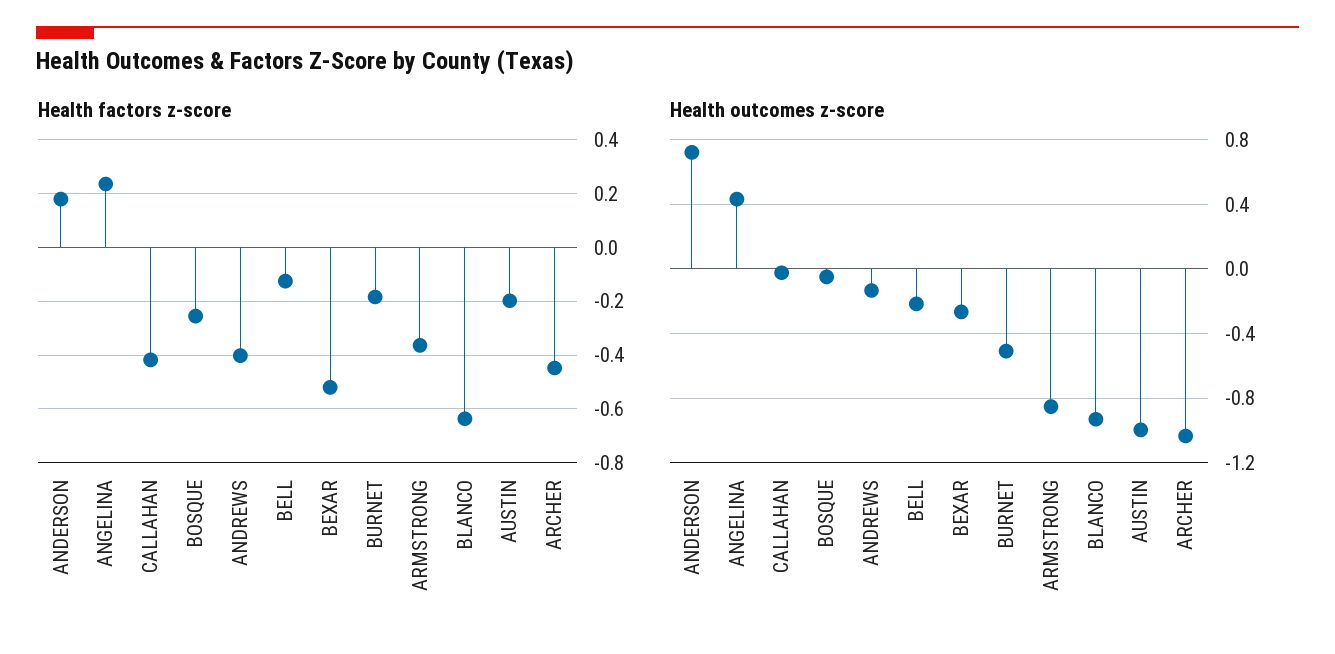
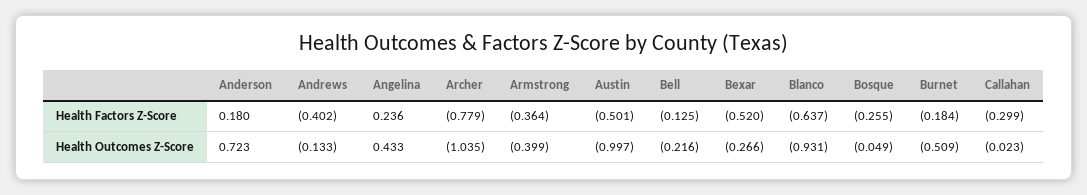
  {
    "Health factors z-score": {
      "ANDERSON": 0.18,
      "ANGELINA": 0.236,
-     "CALLAHAN": -0.425,
+     "CALLAHAN": -0.299,
      "BOSQUE": -0.255,
      "ANDREWS": -0.402,
      "BELL": -0.125,
      "BEXAR": -0.52,
      "BURNET": -0.184,
      "ARMSTRONG": -0.364,
      "BLANCO": -0.637,
-     "AUSTIN": -0.2,
+     "AUSTIN": -0.501,
-     "ARCHER": -0.45
+     "ARCHER": -0.779
    },
    "Health outcomes z-score": {
      "ANDERSON": 0.723,
      "ANGELINA": 0.433,
      "CALLAHAN": -0.023,
      "BOSQUE": -0.049,
      "ANDREWS": -0.133,
      "BELL": -0.216,
      "BEXAR": -0.266,
      "BURNET": -0.509,
-     "ARMSTRONG": -0.85,
+     "ARMSTRONG": -0.399,
      "BLANCO": -0.931,
      "AUSTIN": -0.997,
      "ARCHER": -1.035
    }
  }

